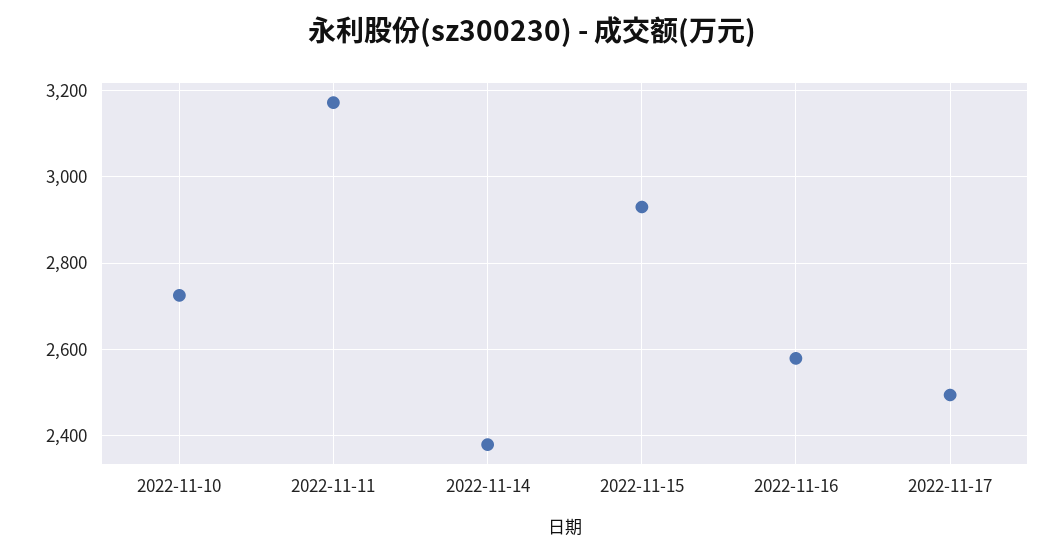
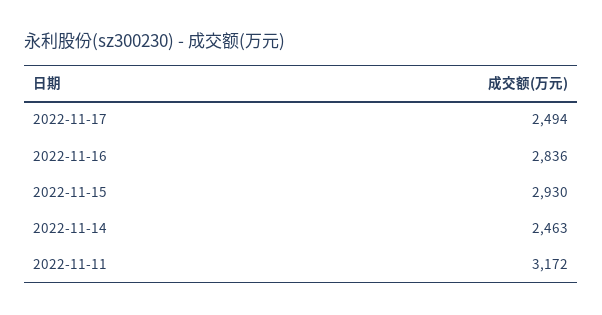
  {
-   "2022-11-10": 2720,
    "2022-11-11": 3172,
-   "2022-11-14": 2380,
+   "2022-11-14": 2463,
    "2022-11-15": 2930,
-   "2022-11-16": 2580,
+   "2022-11-16": 2836,
    "2022-11-17": 2494
  }

